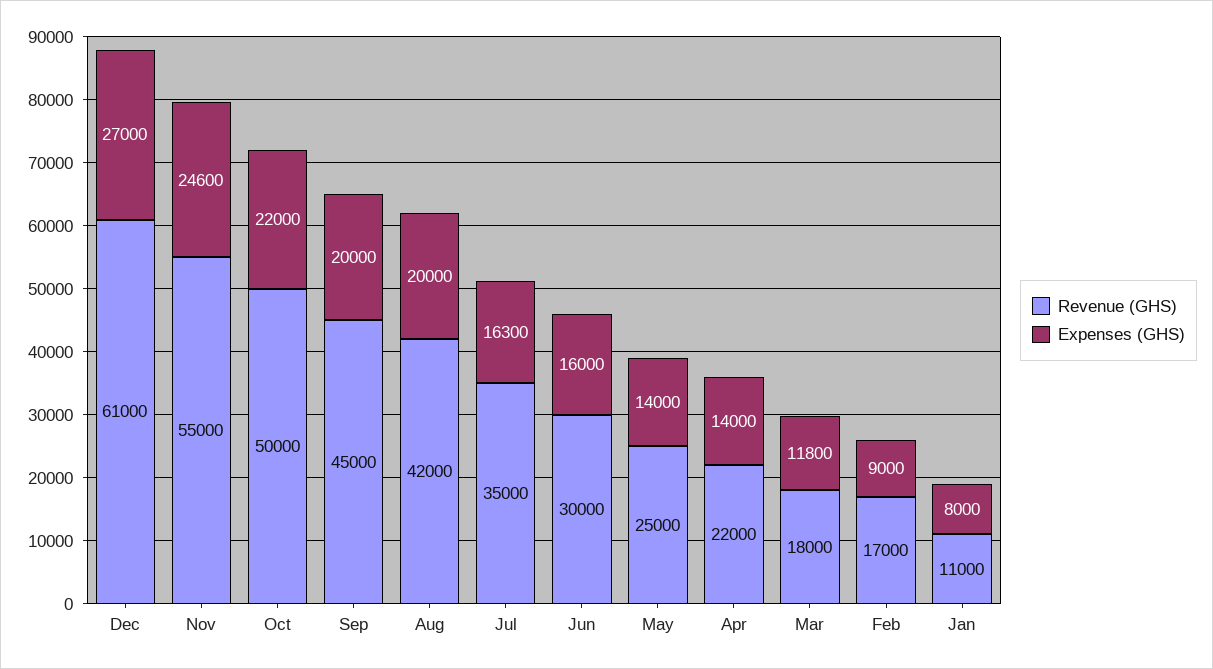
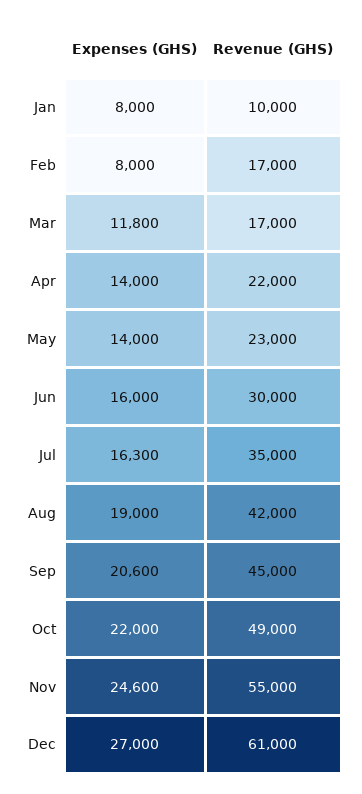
  {
    "Revenue (GHS)": {
      "Dec": 61000,
      "Nov": 55000,
-     "Oct": 50000,
+     "Oct": 49000,
      "Sep": 45000,
      "Aug": 42000,
      "Jul": 35000,
      "Jun": 30000,
-     "May": 25000,
+     "May": 23000,
      "Apr": 22000,
-     "Mar": 18000,
+     "Mar": 17000,
      "Feb": 17000,
-     "Jan": 11000
+     "Jan": 10000
    },
    "Expenses (GHS)": {
      "Dec": 27000,
      "Nov": 24600,
      "Oct": 22000,
-     "Sep": 20000,
+     "Sep": 20600,
-     "Aug": 20000,
+     "Aug": 19000,
      "Jul": 16300,
      "Jun": 16000,
      "May": 14000,
      "Apr": 14000,
      "Mar": 11800,
-     "Feb": 9000,
+     "Feb": 8000,
      "Jan": 8000
    }
  }

